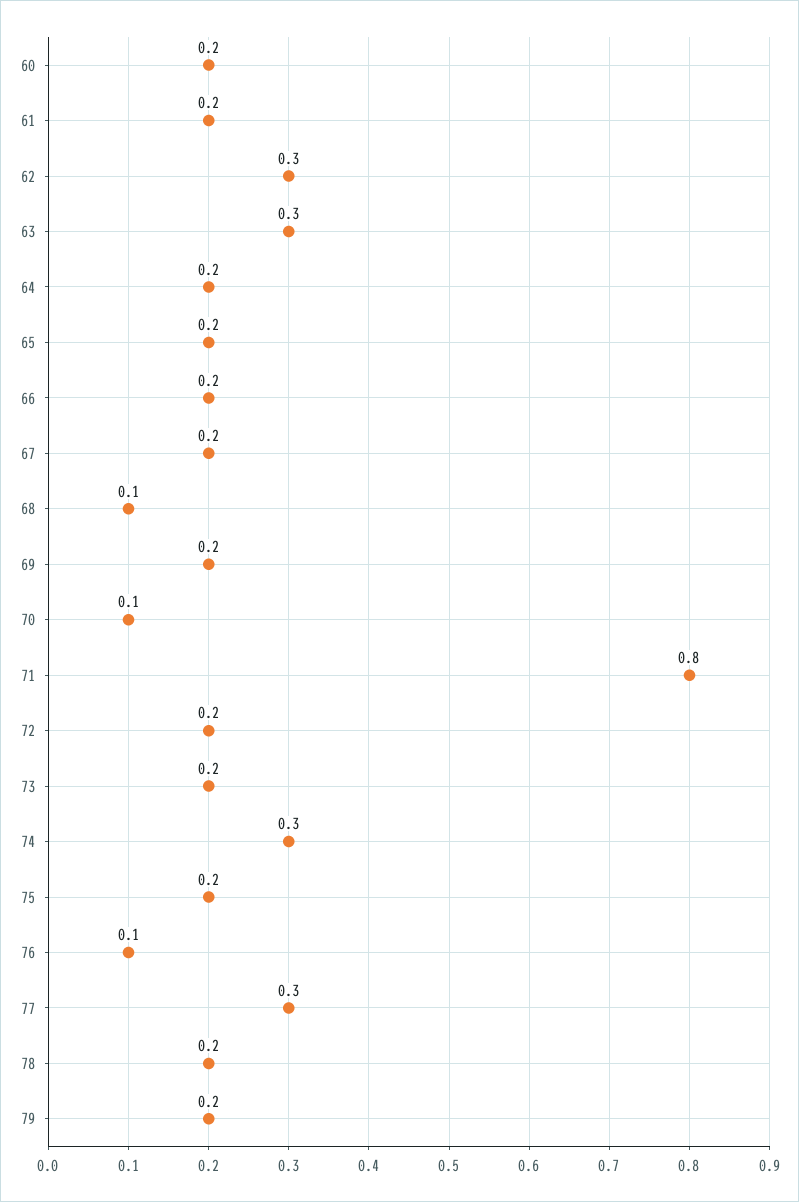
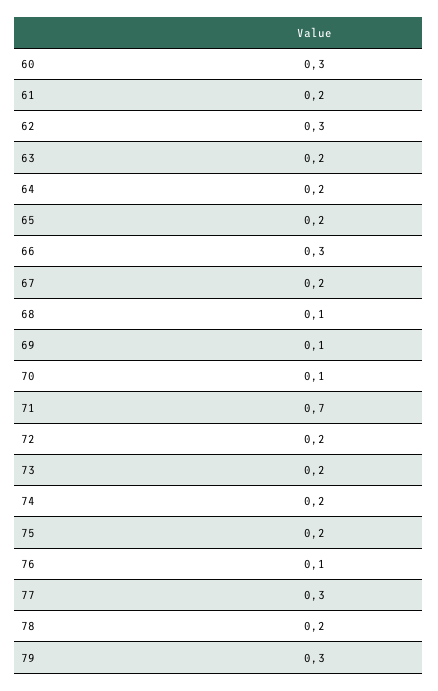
  {
-   "60": 0.2,
+   "60": 0.3,
    "61": 0.2,
    "62": 0.3,
-   "63": 0.3,
+   "63": 0.2,
    "64": 0.2,
    "65": 0.2,
-   "66": 0.2,
+   "66": 0.3,
    "67": 0.2,
    "68": 0.1,
-   "69": 0.2,
+   "69": 0.1,
    "70": 0.1,
-   "71": 0.8,
+   "71": 0.7,
    "72": 0.2,
    "73": 0.2,
-   "74": 0.3,
+   "74": 0.2,
    "75": 0.2,
    "76": 0.1,
    "77": 0.3,
    "78": 0.2,
-   "79": 0.2
+   "79": 0.3
  }

